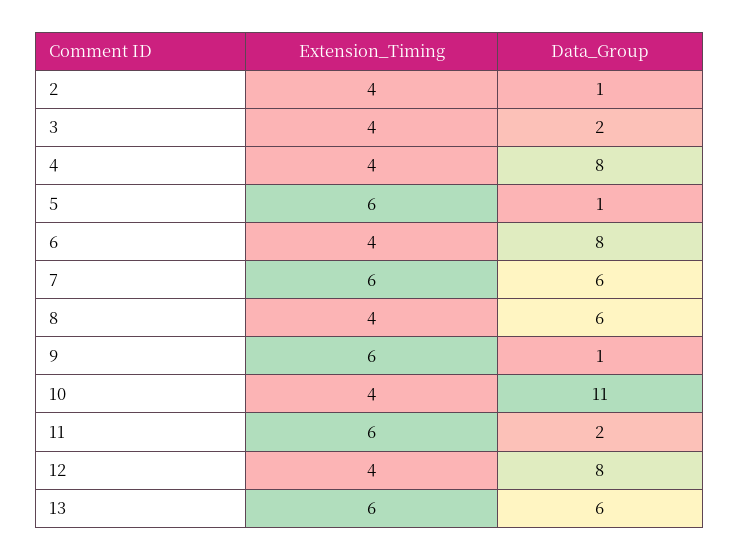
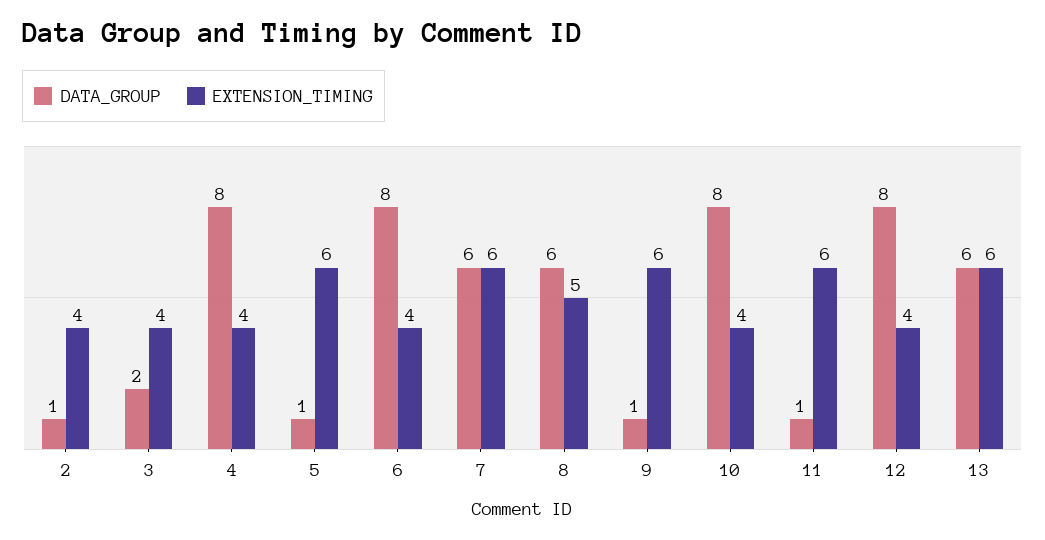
  {
    "Extension_Timing": {
      "2": 4,
      "3": 4,
      "4": 4,
      "5": 6,
      "6": 4,
      "7": 6,
-     "8": 4,
+     "8": 5,
      "9": 6,
      "10": 4,
      "11": 6,
      "12": 4,
      "13": 6
    },
    "Data_Group": {
      "2": 1,
      "3": 2,
      "4": 8,
      "5": 1,
      "6": 8,
      "7": 6,
      "8": 6,
      "9": 1,
-     "10": 11,
+     "10": 8,
-     "11": 2,
+     "11": 1,
      "12": 8,
      "13": 6
    }
  }

